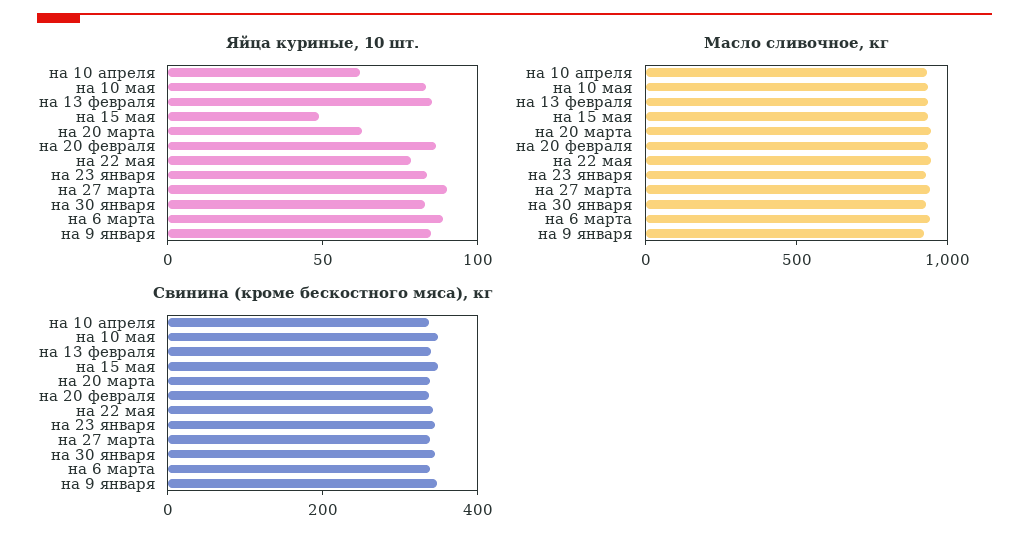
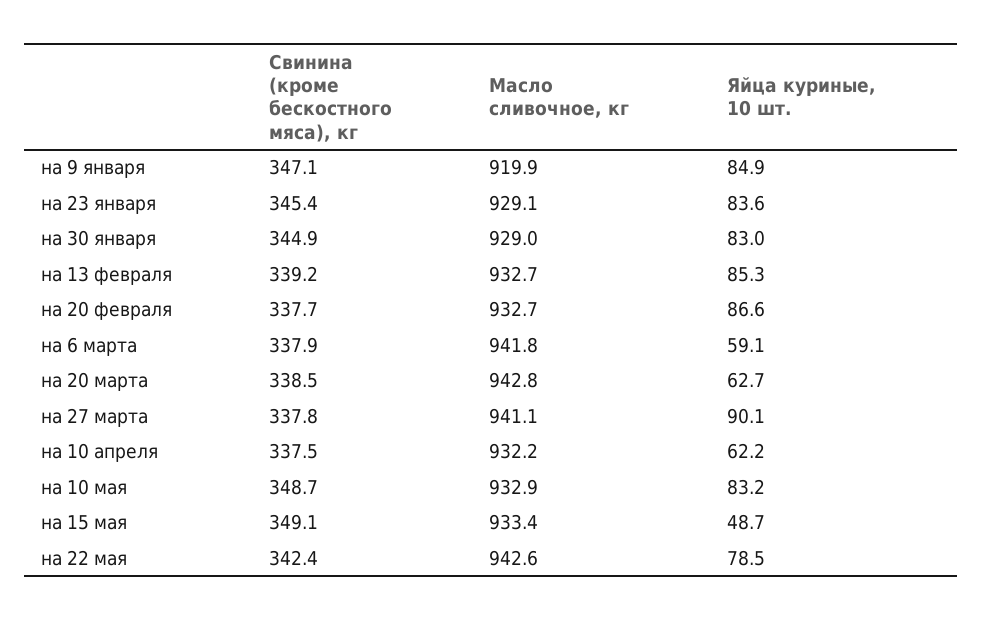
  {
    "Яйца куриные, 10 шт.": {
      "на 10 апреля": 62.2,
      "на 10 мая": 83.2,
      "на 13 февраля": 85.3,
      "на 15 мая": 48.7,
      "на 20 марта": 62.7,
      "на 20 февраля": 86.6,
      "на 22 мая": 78.5,
      "на 23 января": 83.6,
      "на 27 марта": 90.1,
      "на 30 января": 83,
-     "на 6 марта": 90,
+     "на 6 марта": 59.1,
      "на 9 января": 84.9
    },
    "Масло сливочное, кг": {
      "на 10 апреля": 932.2,
      "на 10 мая": 932.9,
      "на 13 февраля": 932.7,
      "на 15 мая": 933.4,
      "на 20 марта": 942.8,
      "на 20 февраля": 932.7,
      "на 22 мая": 942.6,
      "на 23 января": 929.1,
      "на 27 марта": 941.1,
      "на 30 января": 929,
      "на 6 марта": 941.8,
      "на 9 января": 919.9
    },
    "Свинина (кроме бескостного мяса), кг": {
      "на 10 апреля": 337.5,
      "на 10 мая": 348.7,
      "на 13 февраля": 339.2,
      "на 15 мая": 349.1,
      "на 20 марта": 338.5,
      "на 20 февраля": 337.7,
      "на 22 мая": 342.4,
      "на 23 января": 345.4,
      "на 27 марта": 337.8,
      "на 30 января": 344.9,
      "на 6 марта": 337.9,
      "на 9 января": 347.1
    }
  }

